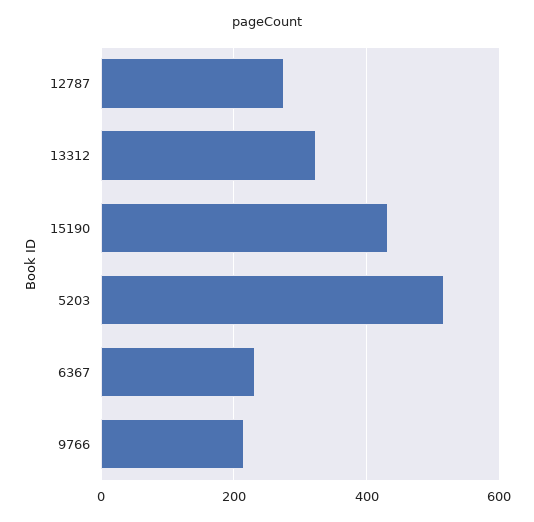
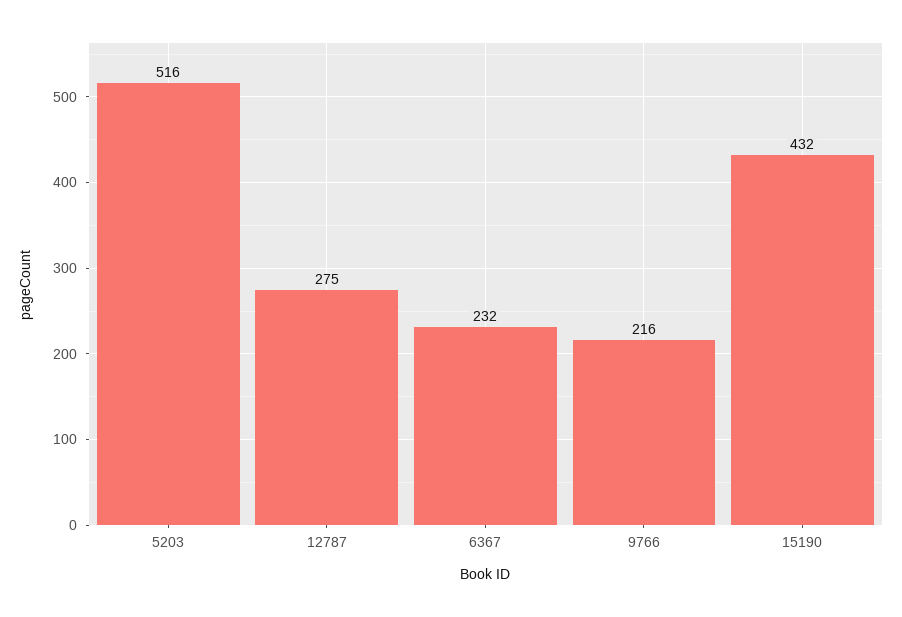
  {
    "12787": 275,
-   "13312": 320,
    "15190": 432,
    "5203": 516,
    "6367": 232,
    "9766": 216
  }

